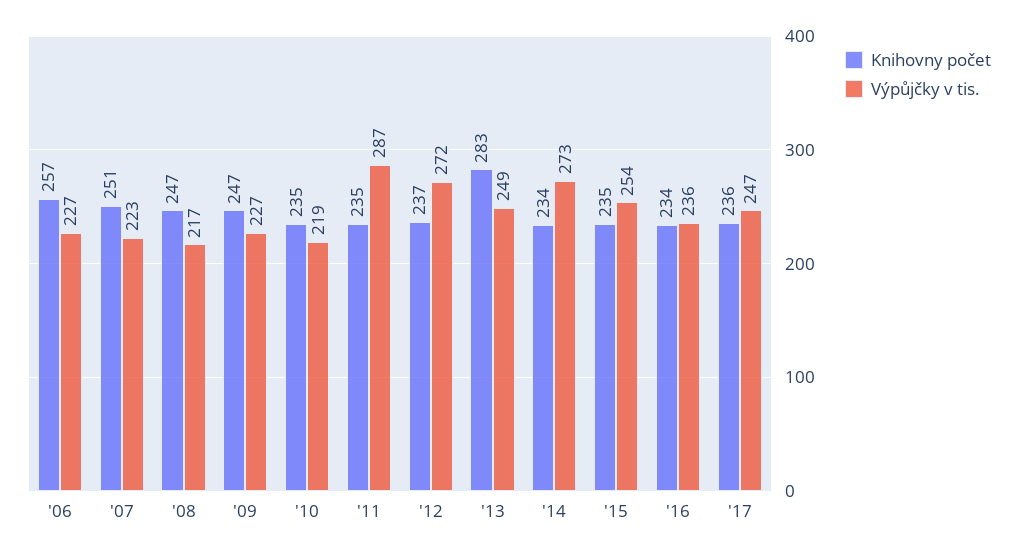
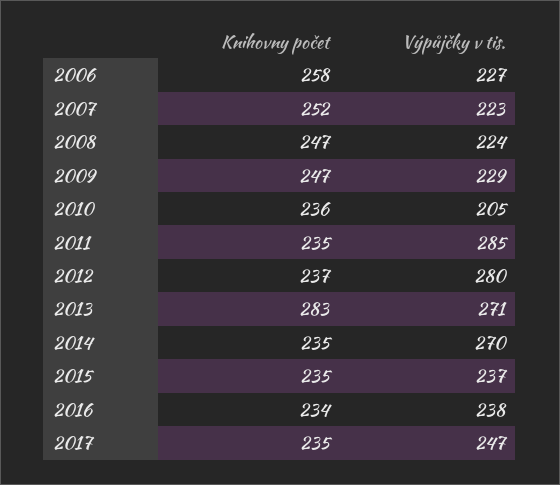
  {
    "Knihovny počet": {
-     "'06": 257,
+     "'06": 258,
-     "'07": 251,
+     "'07": 252,
      "'08": 247,
      "'09": 247,
-     "'10": 235,
+     "'10": 236,
      "'11": 235,
      "'12": 237,
      "'13": 283,
-     "'14": 234,
+     "'14": 235,
      "'15": 235,
      "'16": 234,
-     "'17": 236
+     "'17": 235
    },
    "Výpůjčky v tis.": {
      "'06": 227,
      "'07": 223,
-     "'08": 217,
+     "'08": 224,
-     "'09": 227,
+     "'09": 229,
-     "'10": 219,
+     "'10": 205,
-     "'11": 287,
+     "'11": 285,
-     "'12": 272,
+     "'12": 280,
-     "'13": 249,
+     "'13": 271,
-     "'14": 273,
+     "'14": 270,
-     "'15": 254,
+     "'15": 237,
-     "'16": 236,
+     "'16": 238,
      "'17": 247
    }
  }

